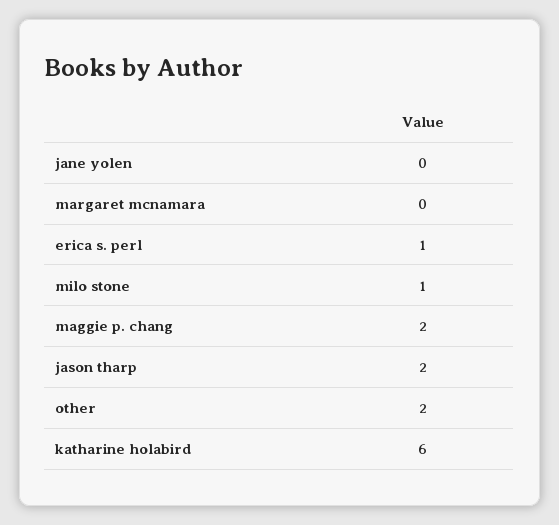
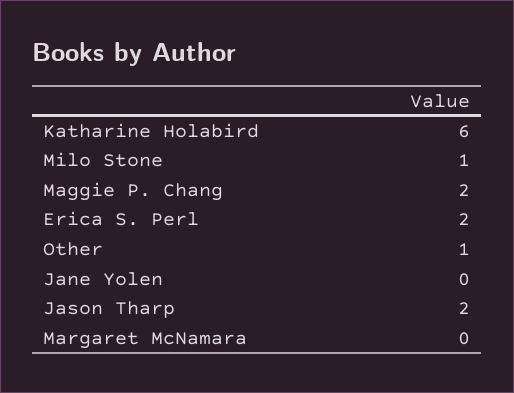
  {
    "jane yolen": 0,
    "margaret mcnamara": 0,
-   "erica s. perl": 1,
+   "erica s. perl": 2,
    "milo stone": 1,
    "maggie p. chang": 2,
    "jason tharp": 2,
-   "other": 2,
+   "other": 1,
    "katharine holabird": 6
  }

